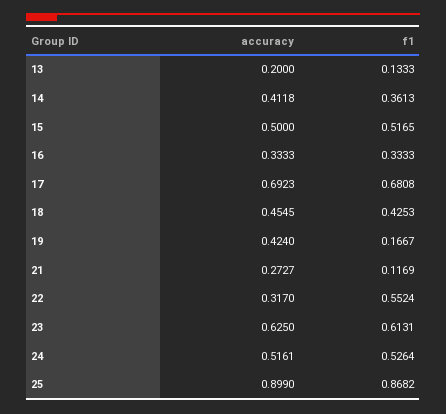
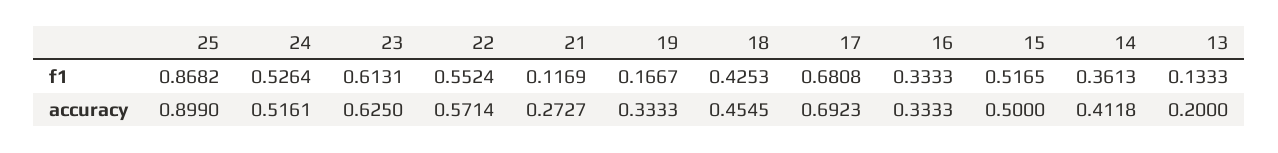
  {
    "accuracy": {
      "13": 0.2,
      "14": 0.4118,
      "15": 0.5,
      "16": 0.3333,
      "17": 0.6923,
      "18": 0.4545,
-     "19": 0.424,
+     "19": 0.3333,
      "21": 0.2727,
-     "22": 0.317,
+     "22": 0.5714,
      "23": 0.625,
      "24": 0.5161,
      "25": 0.899
    },
    "f1": {
      "13": 0.1333,
      "14": 0.3613,
      "15": 0.5165,
      "16": 0.3333,
      "17": 0.6808,
      "18": 0.4253,
      "19": 0.1667,
      "21": 0.1169,
      "22": 0.5524,
      "23": 0.6131,
      "24": 0.5264,
      "25": 0.8682
    }
  }

